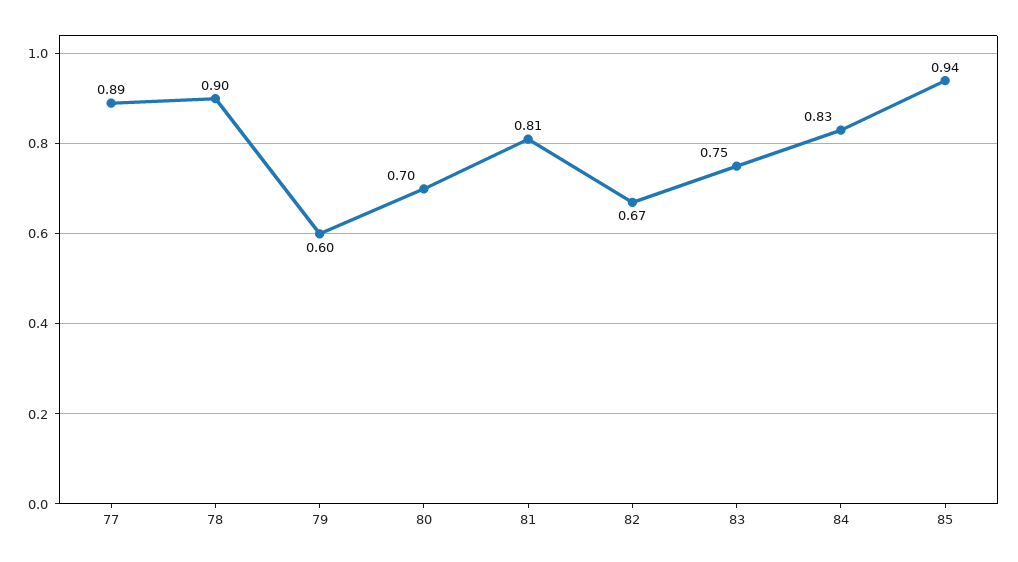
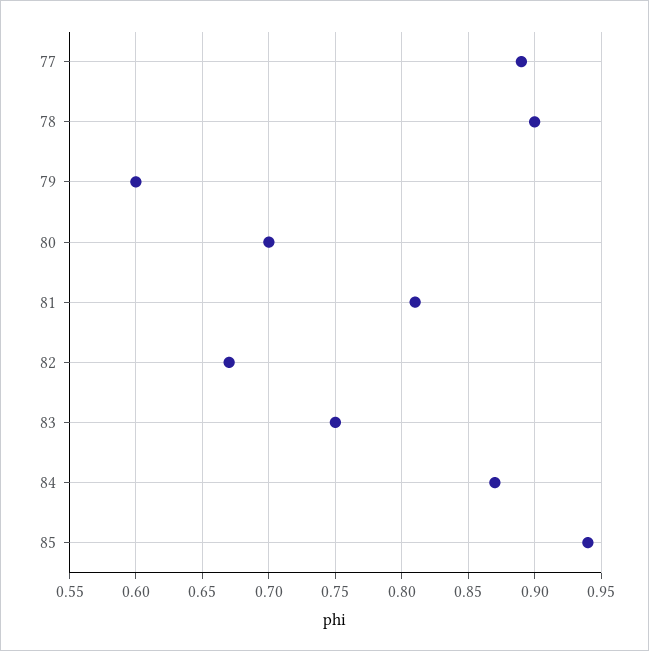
  {
    "77": 0.89,
    "78": 0.9,
    "79": 0.6,
    "80": 0.7,
    "81": 0.81,
    "82": 0.67,
    "83": 0.75,
-   "84": 0.83,
+   "84": 0.87,
    "85": 0.94
  }

